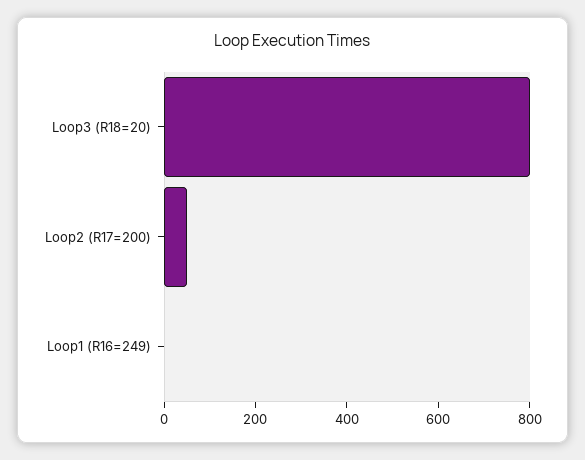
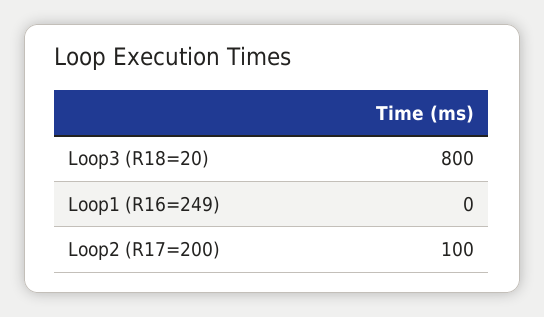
  {
    "Loop3 (R18=20)": 800,
-   "Loop2 (R17=200)": 50,
+   "Loop2 (R17=200)": 100,
    "Loop1 (R16=249)": 0
  }

